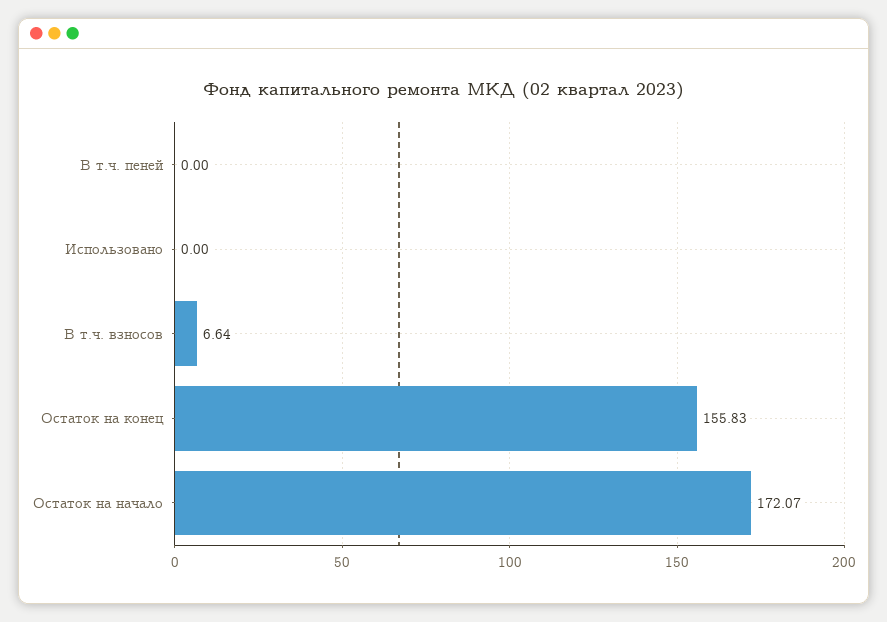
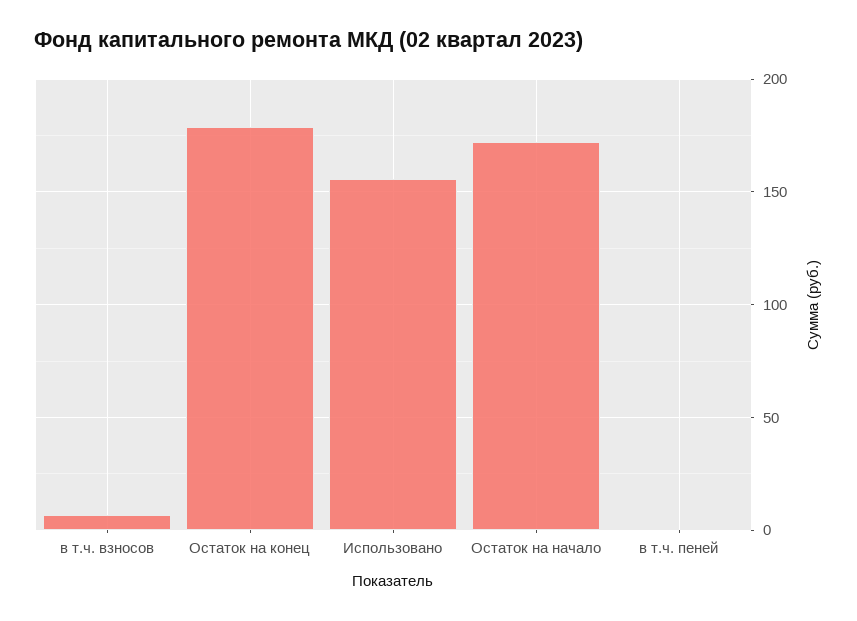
  {
    "В т.ч. пеней": 0,
-   "Использовано": 0,
+   "Использовано": 155,
    "В т.ч. взносов": 6.64,
-   "Остаток на конец": 155.83,
+   "Остаток на конец": 180,
    "Остаток на начало": 172.07
  }

